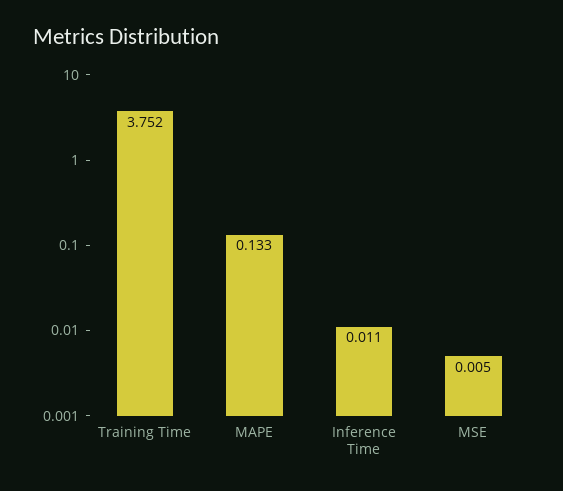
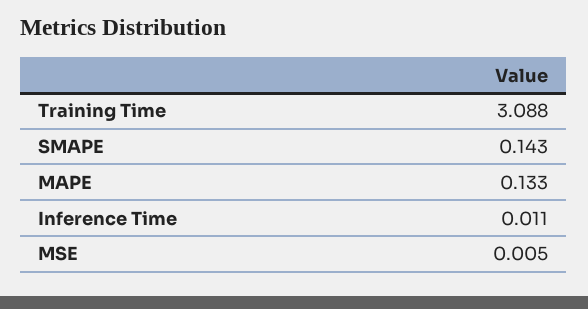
  {
-   "Training Time": 3.752,
+   "Training Time": 3.088,
    "MAPE": 0.133,
    "Inference Time": 0.011,
-   "MSE": 0.005
+   "MSE": 0.005,
+   "SMAPE": 0.143
  }

